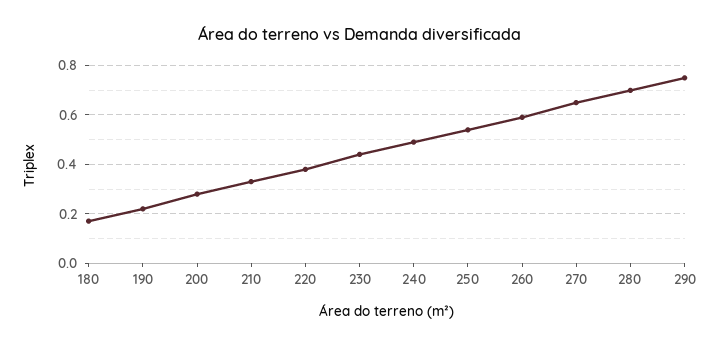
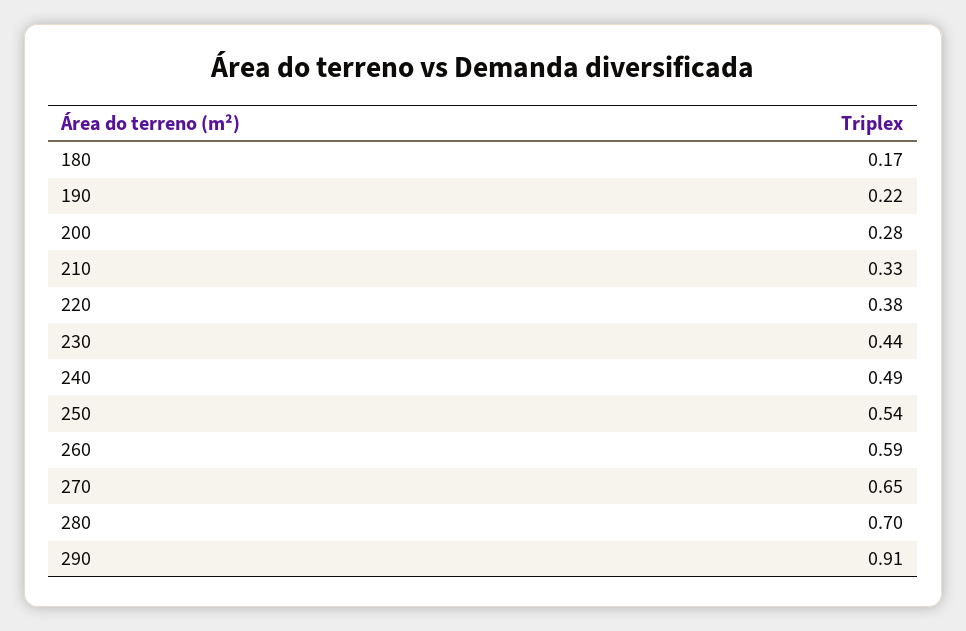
  {
    "180": 0.17,
    "190": 0.22,
    "200": 0.28,
    "210": 0.33,
    "220": 0.38,
    "230": 0.44,
    "240": 0.49,
    "250": 0.54,
    "260": 0.59,
    "270": 0.65,
    "280": 0.7,
-   "290": 0.75
+   "290": 0.91
  }

